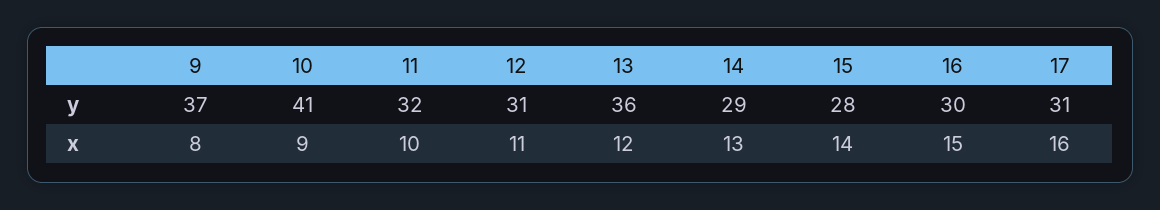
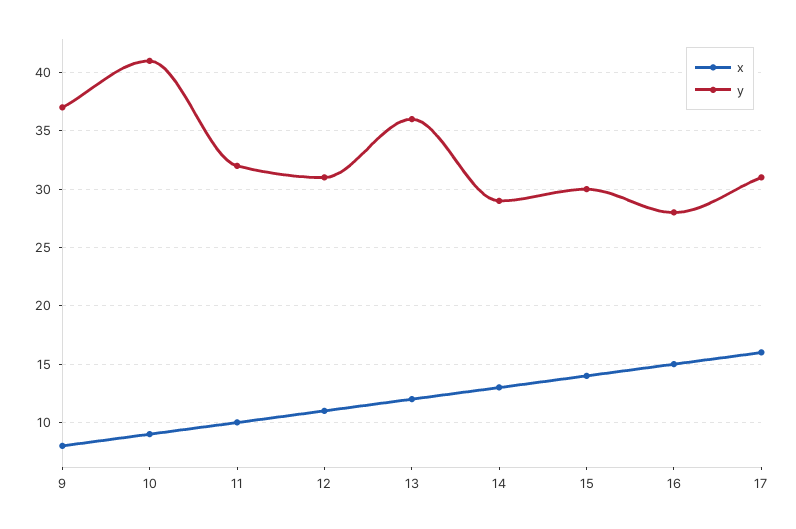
  {
    "y": {
      "9": 37,
      "10": 41,
      "11": 32,
      "12": 31,
      "13": 36,
      "14": 29,
-     "15": 28,
+     "15": 30,
-     "16": 30,
+     "16": 28,
      "17": 31
    },
    "x": {
      "9": 8,
      "10": 9,
      "11": 10,
      "12": 11,
      "13": 12,
      "14": 13,
      "15": 14,
      "16": 15,
      "17": 16
    }
  }

